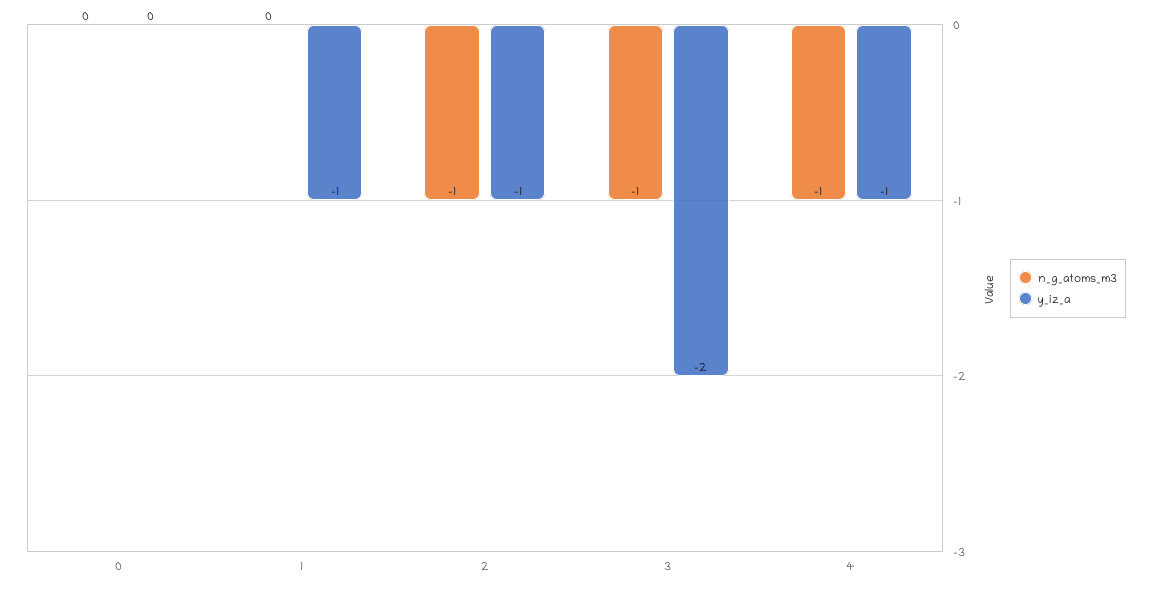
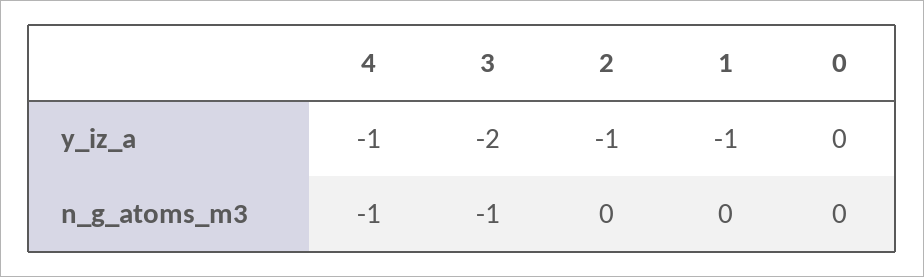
  {
    "n_g_atoms_m3": {
      "0": 0,
      "1": 0,
-     "2": -1,
+     "2": 0,
      "3": -1,
      "4": -1
    },
    "y_iz_a": {
      "0": 0,
      "1": -1,
      "2": -1,
      "3": -2,
      "4": -1
    }
  }

